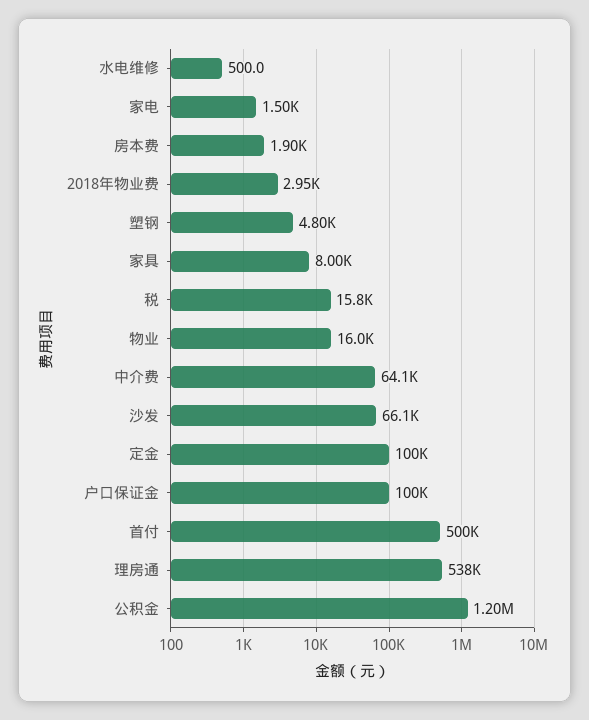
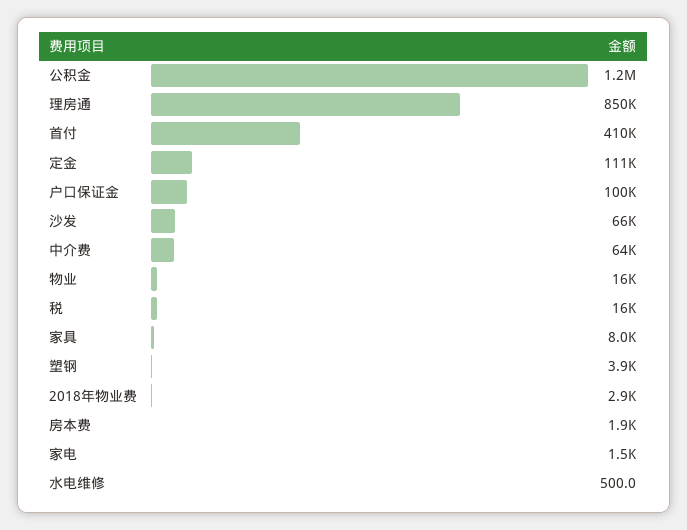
  {
    "水电维修": 500,
    "家电": 1500,
    "房本费": 1900,
    "2018年物业费": 2950,
-   "塑钢": 4800,
+   "塑钢": 3900,
    "家具": 8000,
    "税": 15800,
    "物业": 16000,
    "中介费": 64100,
    "沙发": 66100,
-   "定金": 100000,
+   "定金": 111000,
    "户口保证金": 100000,
-   "首付": 500000,
+   "首付": 410000,
-   "理房通": 538000,
+   "理房通": 850000,
    "公积金": 1200000
  }

